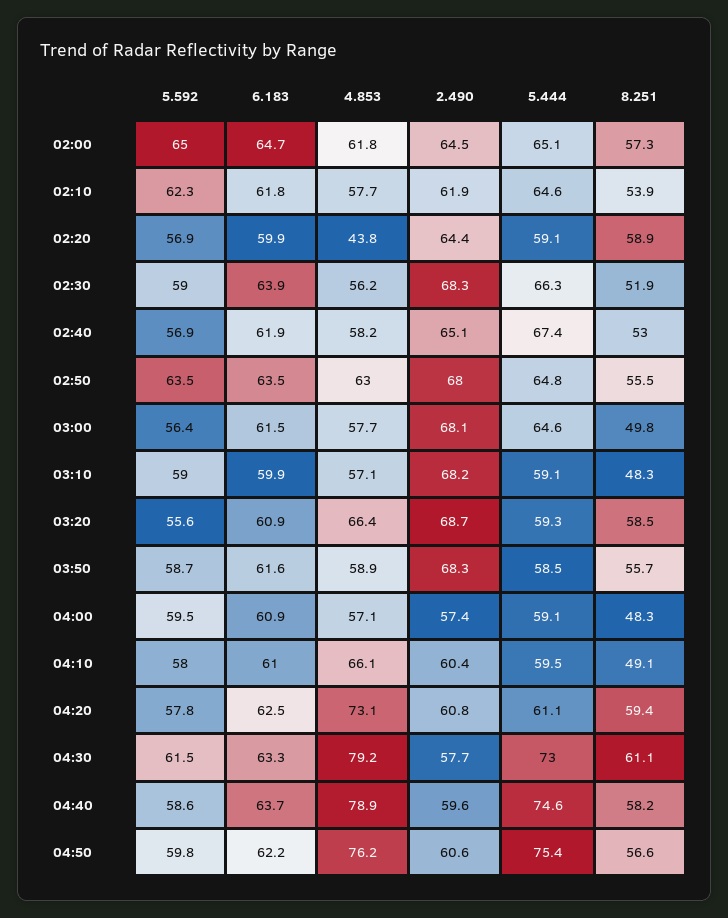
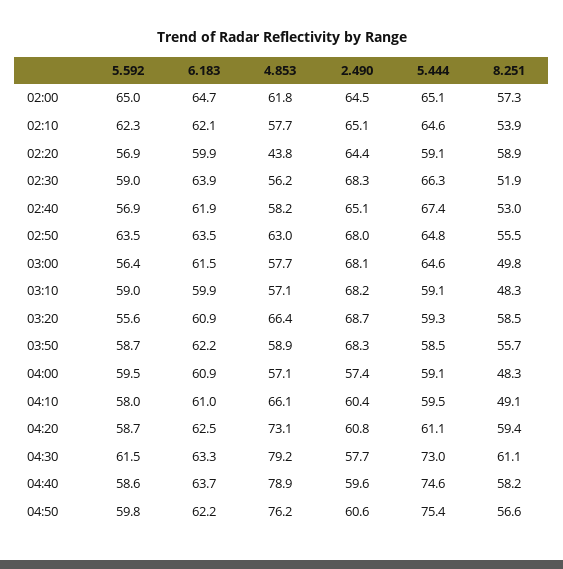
  {
    "5.592": {
      "02:00": 65,
      "02:10": 62.3,
      "02:20": 56.9,
      "02:30": 59,
      "02:40": 56.9,
      "02:50": 63.5,
      "03:00": 56.4,
      "03:10": 59,
      "03:20": 55.6,
      "03:50": 58.7,
      "04:00": 59.5,
      "04:10": 58,
-     "04:20": 57.8,
+     "04:20": 58.7,
      "04:30": 61.5,
      "04:40": 58.6,
      "04:50": 59.8
    },
    "6.183": {
      "02:00": 64.7,
-     "02:10": 61.8,
+     "02:10": 62.1,
      "02:20": 59.9,
      "02:30": 63.9,
      "02:40": 61.9,
      "02:50": 63.5,
      "03:00": 61.5,
      "03:10": 59.9,
      "03:20": 60.9,
-     "03:50": 61.6,
+     "03:50": 62.2,
      "04:00": 60.9,
      "04:10": 61,
      "04:20": 62.5,
      "04:30": 63.3,
      "04:40": 63.7,
      "04:50": 62.2
    },
    "4.853": {
      "02:00": 61.8,
      "02:10": 57.7,
      "02:20": 43.8,
      "02:30": 56.2,
      "02:40": 58.2,
      "02:50": 63,
      "03:00": 57.7,
      "03:10": 57.1,
      "03:20": 66.4,
      "03:50": 58.9,
      "04:00": 57.1,
      "04:10": 66.1,
      "04:20": 73.1,
      "04:30": 79.2,
      "04:40": 78.9,
      "04:50": 76.2
    },
    "2.490": {
      "02:00": 64.5,
-     "02:10": 61.9,
+     "02:10": 65.1,
      "02:20": 64.4,
      "02:30": 68.3,
      "02:40": 65.1,
      "02:50": 68,
      "03:00": 68.1,
      "03:10": 68.2,
      "03:20": 68.7,
      "03:50": 68.3,
      "04:00": 57.4,
      "04:10": 60.4,
      "04:20": 60.8,
      "04:30": 57.7,
      "04:40": 59.6,
      "04:50": 60.6
    },
    "5.444": {
      "02:00": 65.1,
      "02:10": 64.6,
      "02:20": 59.1,
      "02:30": 66.3,
      "02:40": 67.4,
      "02:50": 64.8,
      "03:00": 64.6,
      "03:10": 59.1,
      "03:20": 59.3,
      "03:50": 58.5,
      "04:00": 59.1,
      "04:10": 59.5,
      "04:20": 61.1,
      "04:30": 73,
      "04:40": 74.6,
      "04:50": 75.4
    },
    "8.251": {
      "02:00": 57.3,
      "02:10": 53.9,
      "02:20": 58.9,
      "02:30": 51.9,
      "02:40": 53,
      "02:50": 55.5,
      "03:00": 49.8,
      "03:10": 48.3,
      "03:20": 58.5,
      "03:50": 55.7,
      "04:00": 48.3,
      "04:10": 49.1,
      "04:20": 59.4,
      "04:30": 61.1,
      "04:40": 58.2,
      "04:50": 56.6
    }
  }

